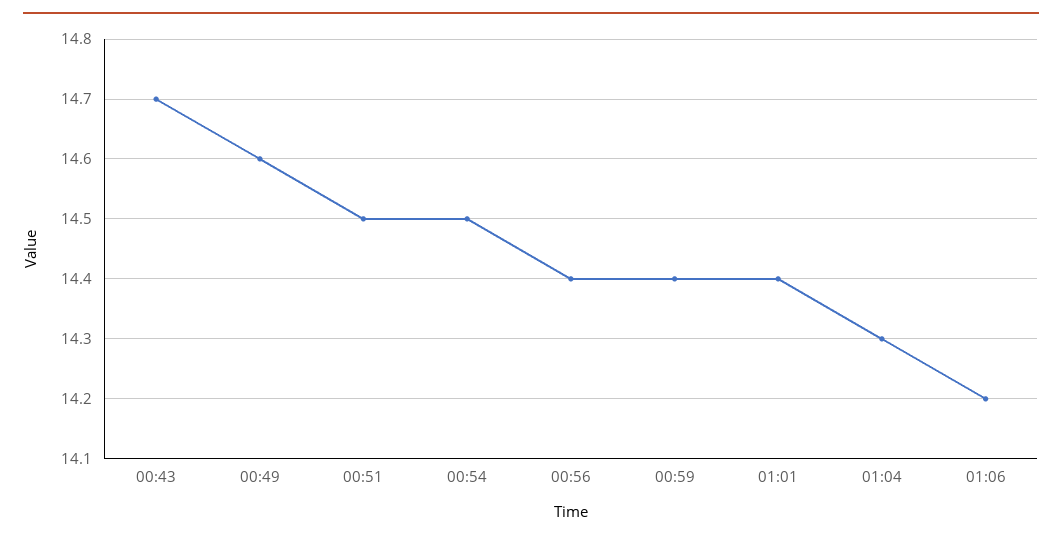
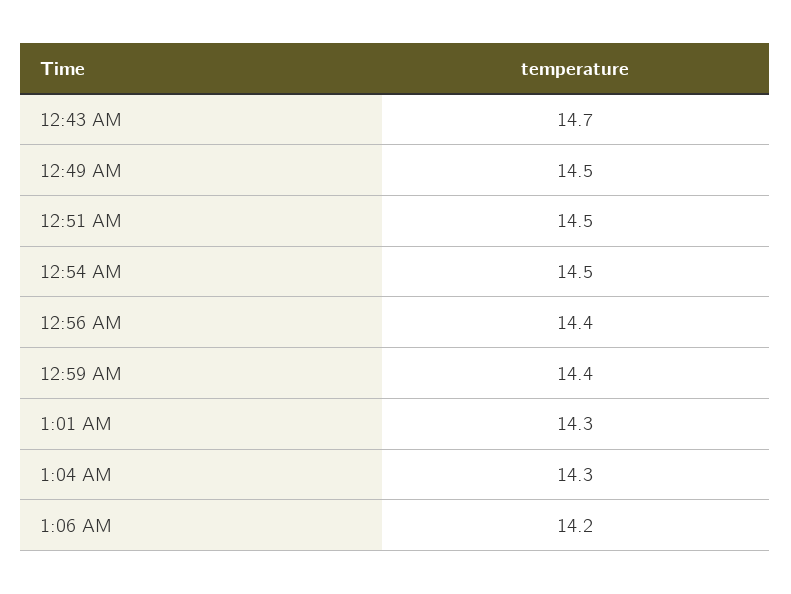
  {
    "00:43": 14.7,
-   "00:49": 14.6,
+   "00:49": 14.5,
    "00:51": 14.5,
    "00:54": 14.5,
    "00:56": 14.4,
    "00:59": 14.4,
-   "01:01": 14.4,
+   "01:01": 14.3,
    "01:04": 14.3,
    "01:06": 14.2
  }

